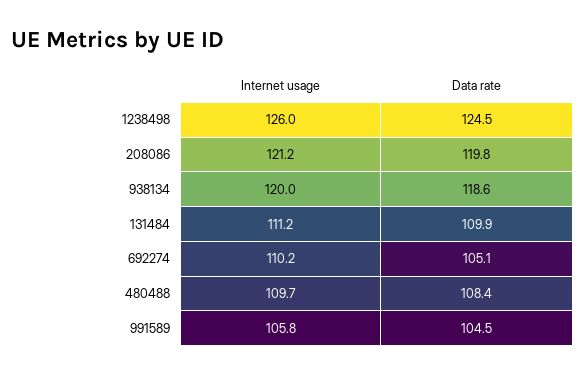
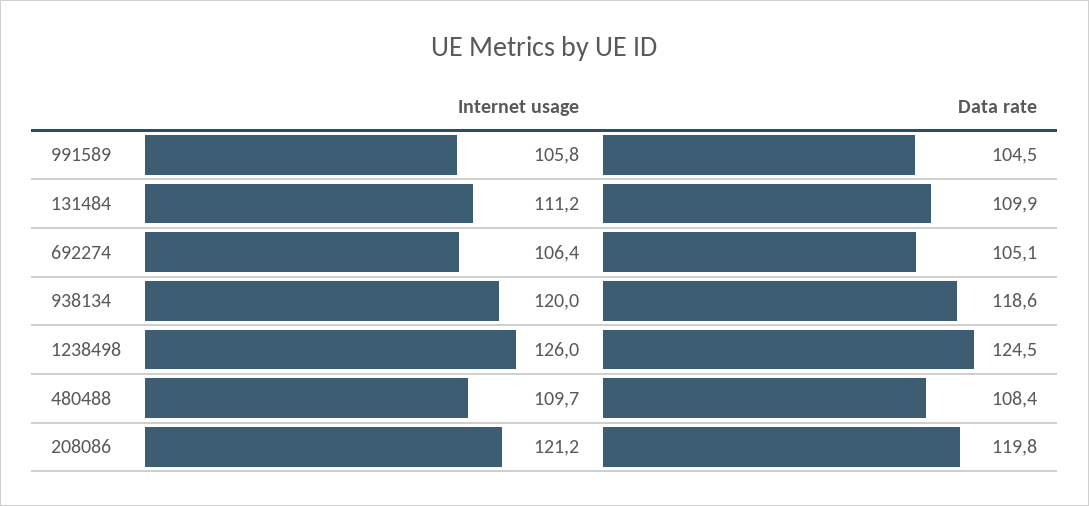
  {
    "Internet usage": {
      "1238498": 126,
      "208086": 121.2,
      "938134": 120,
      "131484": 111.2,
-     "692274": 110.2,
+     "692274": 106.4,
      "480488": 109.7,
      "991589": 105.8
    },
    "Data rate": {
      "1238498": 124.5,
      "208086": 119.8,
      "938134": 118.6,
      "131484": 109.9,
      "692274": 105.1,
      "480488": 108.4,
      "991589": 104.5
    }
  }

